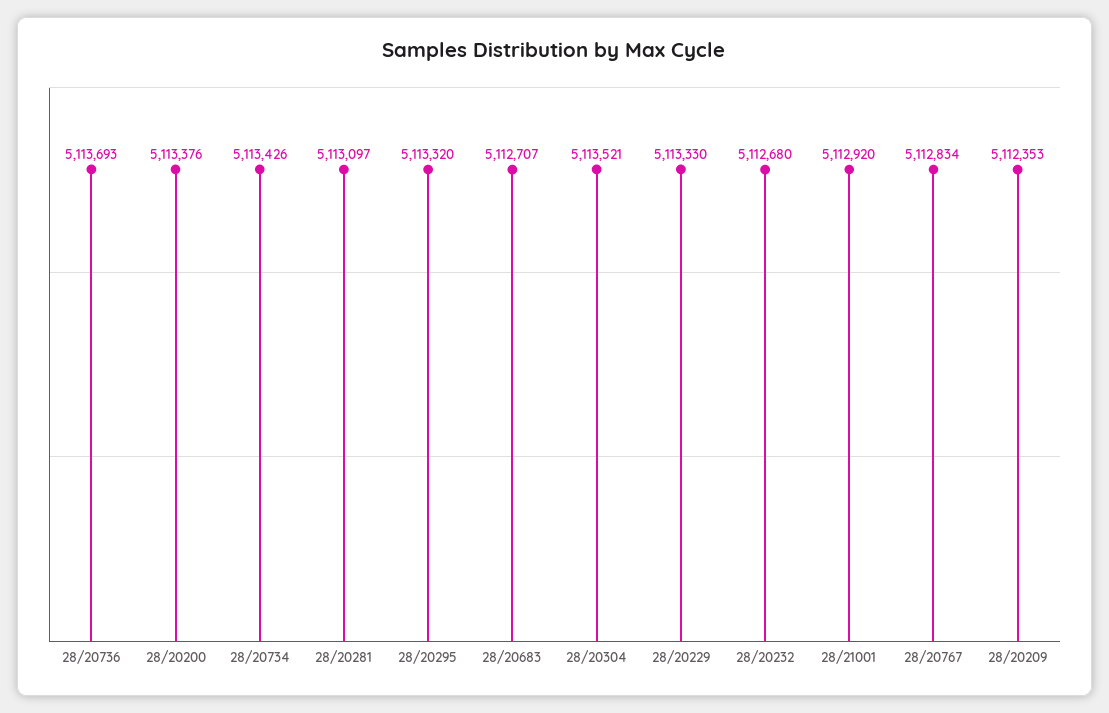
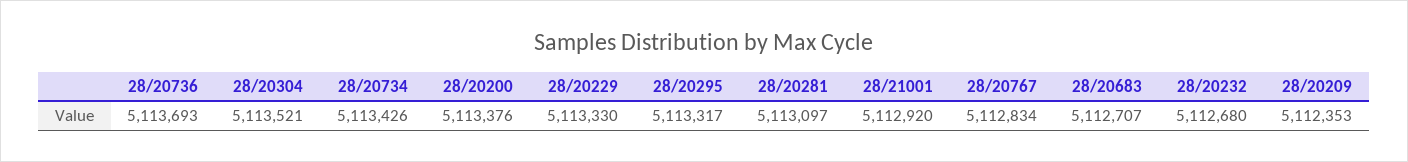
  {
    "28/20736": 5113693,
    "28/20200": 5113376,
    "28/20734": 5113426,
    "28/20281": 5113097,
-   "28/20295": 5113320,
+   "28/20295": 5113317,
    "28/20683": 5112707,
    "28/20304": 5113521,
    "28/20229": 5113330,
    "28/20232": 5112680,
    "28/21001": 5112920,
    "28/20767": 5112834,
    "28/20209": 5112353
  }

